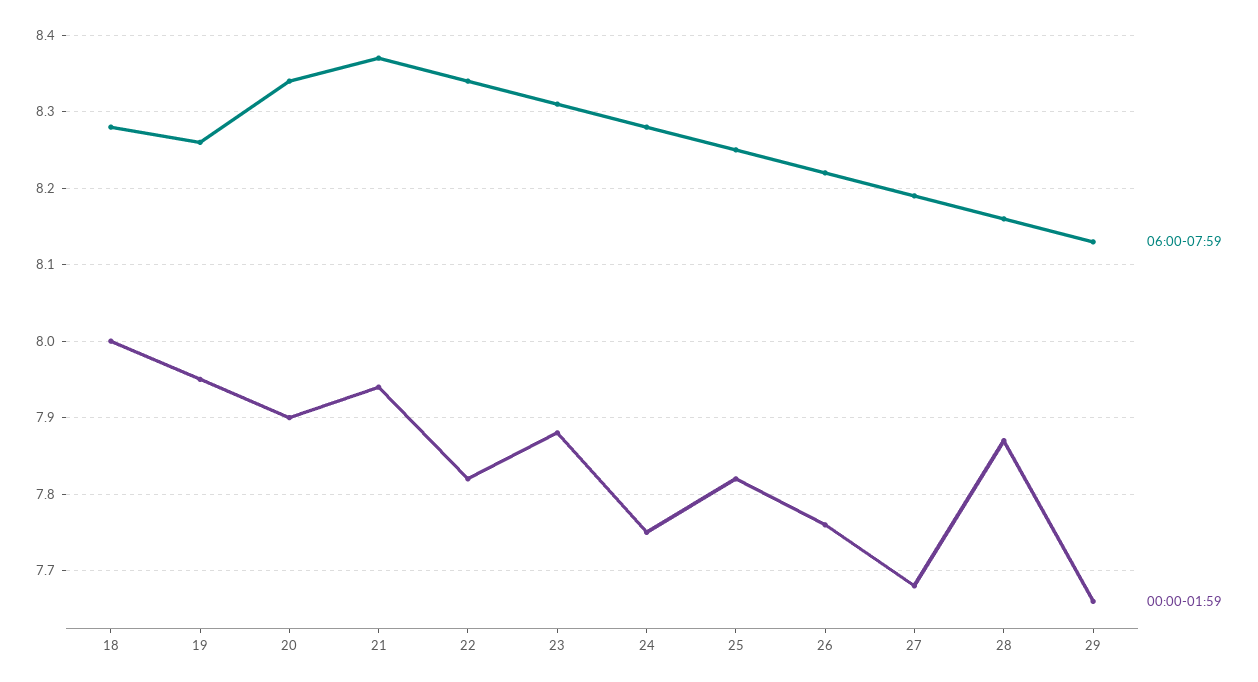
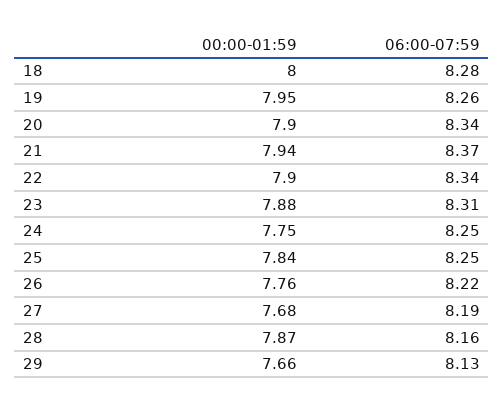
  {
    "06:00-07:59": {
      "18": 8.28,
      "19": 8.26,
      "20": 8.34,
      "21": 8.37,
      "22": 8.34,
      "23": 8.31,
-     "24": 8.28,
+     "24": 8.25,
      "25": 8.25,
      "26": 8.22,
      "27": 8.19,
      "28": 8.16,
      "29": 8.13
    },
    "00:00-01:59": {
      "18": 8,
      "19": 7.95,
      "20": 7.9,
      "21": 7.94,
-     "22": 7.82,
+     "22": 7.9,
      "23": 7.88,
      "24": 7.75,
-     "25": 7.82,
+     "25": 7.84,
      "26": 7.76,
      "27": 7.68,
      "28": 7.87,
      "29": 7.66
    }
  }

